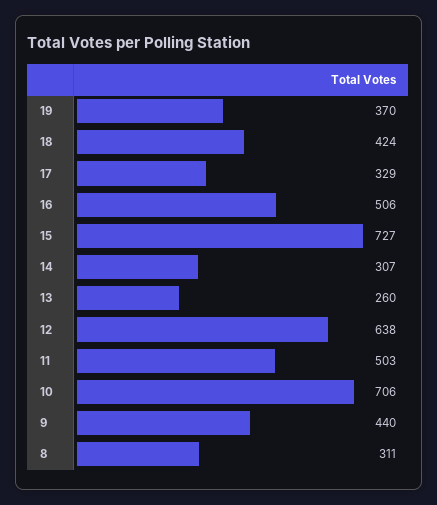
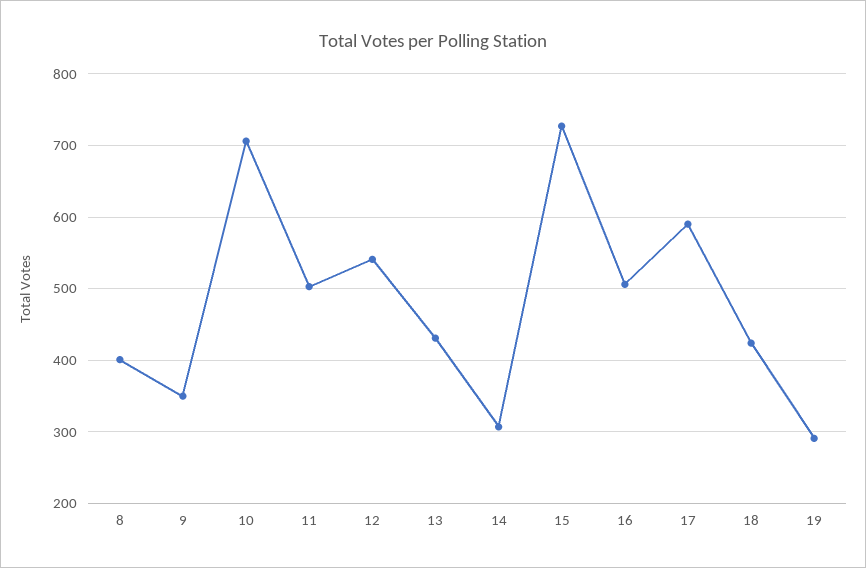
  {
-   "19": 370,
+   "19": 290,
    "18": 424,
-   "17": 329,
+   "17": 590,
    "16": 506,
    "15": 727,
    "14": 307,
-   "13": 260,
+   "13": 430,
-   "12": 638,
+   "12": 540,
    "11": 503,
    "10": 706,
-   "9": 440,
+   "9": 350,
-   "8": 311
+   "8": 400
  }

